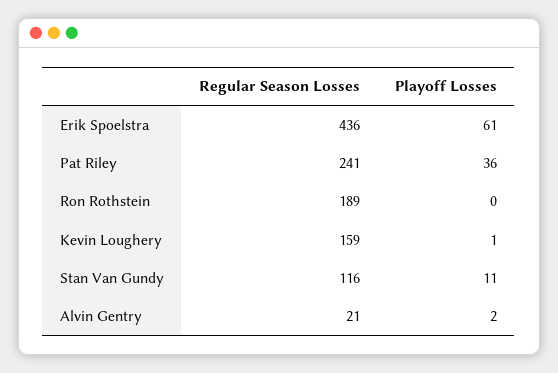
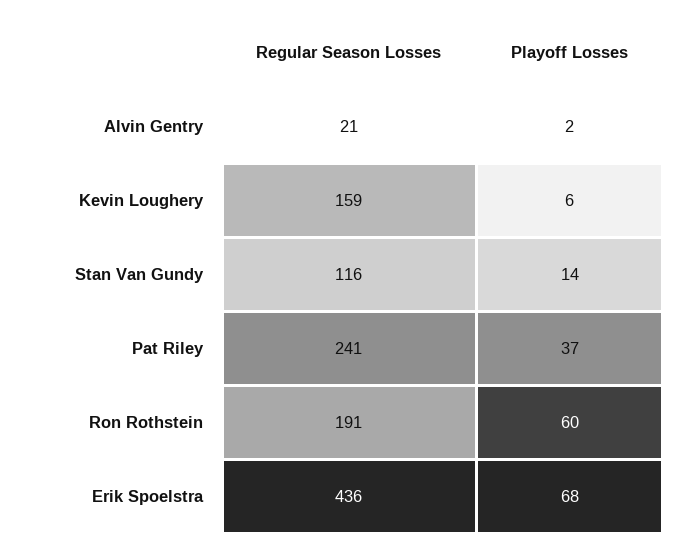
  {
    "Regular Season Losses": {
      "Erik Spoelstra": 436,
      "Pat Riley": 241,
-     "Ron Rothstein": 189,
+     "Ron Rothstein": 191,
      "Kevin Loughery": 159,
      "Stan Van Gundy": 116,
      "Alvin Gentry": 21
    },
    "Playoff Losses": {
-     "Erik Spoelstra": 61,
+     "Erik Spoelstra": 68,
-     "Pat Riley": 36,
+     "Pat Riley": 37,
-     "Ron Rothstein": 0,
+     "Ron Rothstein": 60,
-     "Kevin Loughery": 1,
+     "Kevin Loughery": 6,
-     "Stan Van Gundy": 11,
+     "Stan Van Gundy": 14,
      "Alvin Gentry": 2
    }
  }

